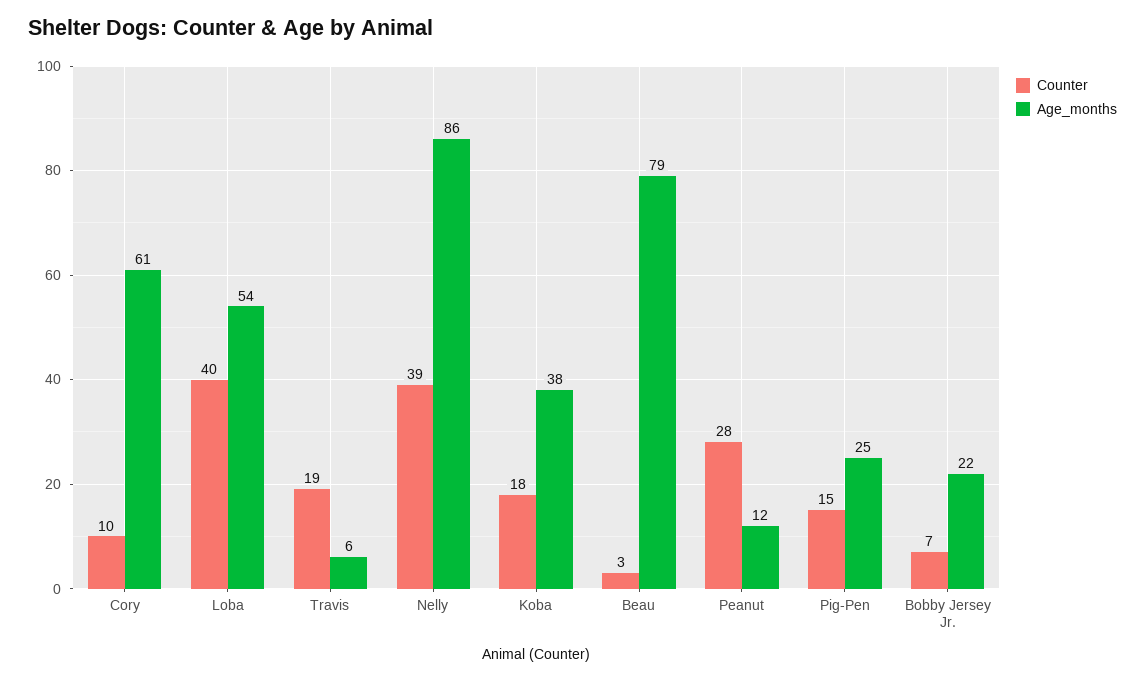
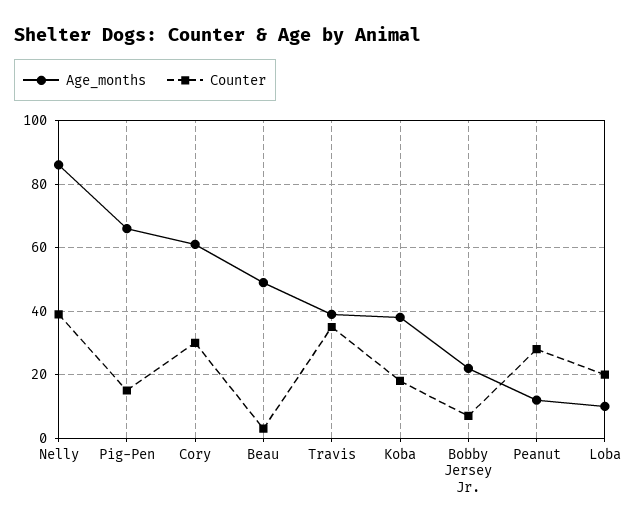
  {
    "Counter": {
-     "Cory": 10,
+     "Cory": 30,
-     "Loba": 40,
+     "Loba": 20,
-     "Travis": 19,
+     "Travis": 35,
      "Nelly": 39,
      "Koba": 18,
      "Beau": 3,
      "Peanut": 28,
      "Pig-Pen": 15,
      "Bobby Jersey Jr.": 7
    },
    "Age_months": {
      "Cory": 61,
-     "Loba": 54,
+     "Loba": 10,
-     "Travis": 6,
+     "Travis": 40,
      "Nelly": 86,
      "Koba": 38,
-     "Beau": 79,
+     "Beau": 50,
      "Peanut": 12,
-     "Pig-Pen": 25,
+     "Pig-Pen": 65,
      "Bobby Jersey Jr.": 22
    }
  }

